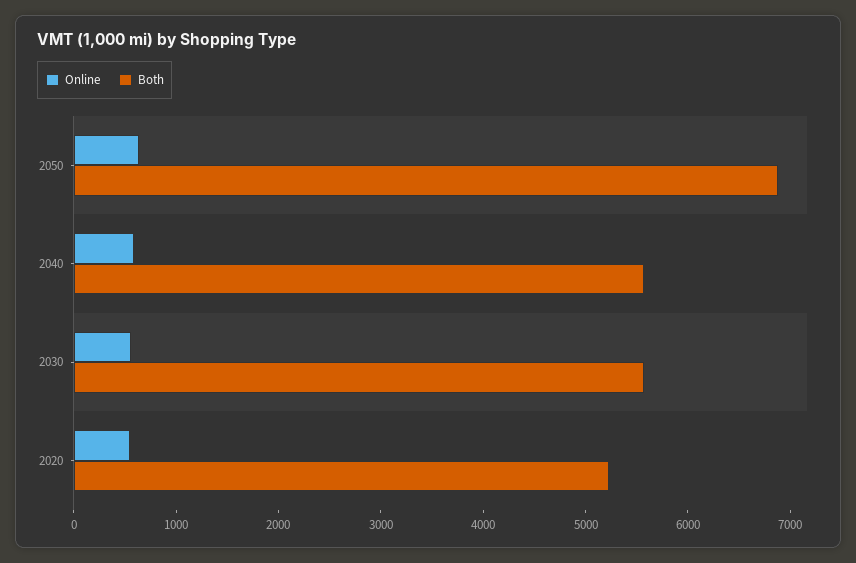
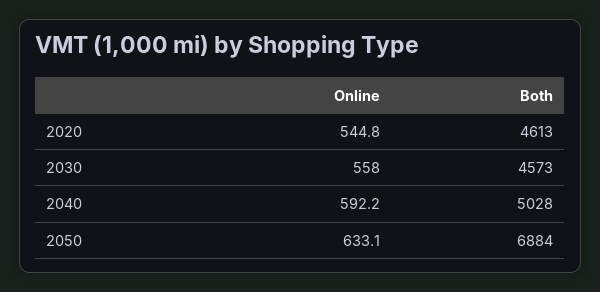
  {
    "Online": {
      "2050": 633.1,
      "2040": 592.2,
      "2030": 558,
      "2020": 544.8
    },
    "Both": {
      "2050": 6884,
-     "2040": 5600,
+     "2040": 5028,
-     "2030": 5600,
+     "2030": 4573,
-     "2020": 5200
+     "2020": 4613
    }
  }

